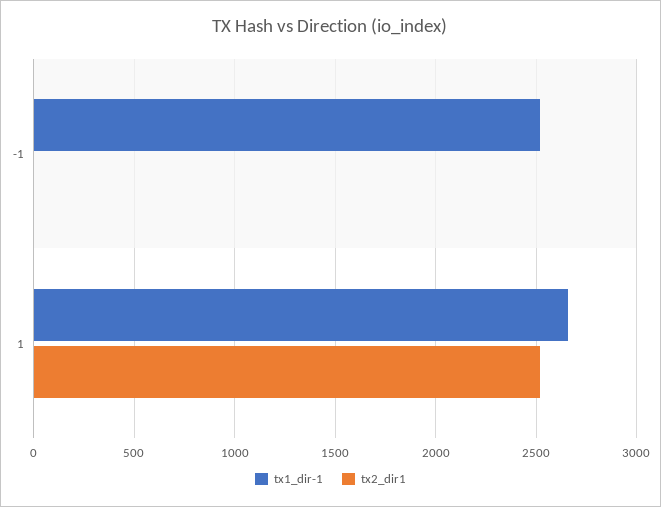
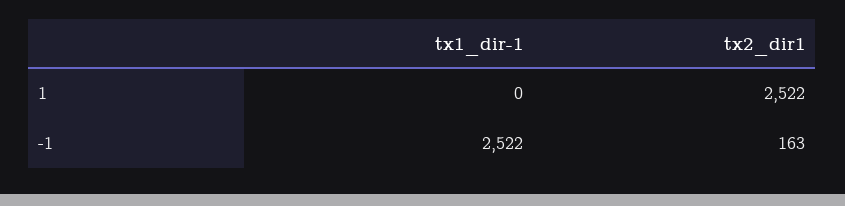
  {
    "tx1_dir-1": {
      "-1": 2522,
-     "1": 2650
+     "1": 0
    },
    "tx2_dir1": {
-     "-1": 0,
+     "-1": 163,
      "1": 2522
    }
  }

